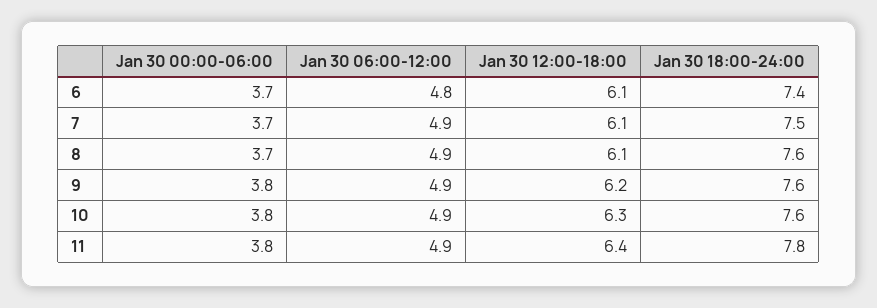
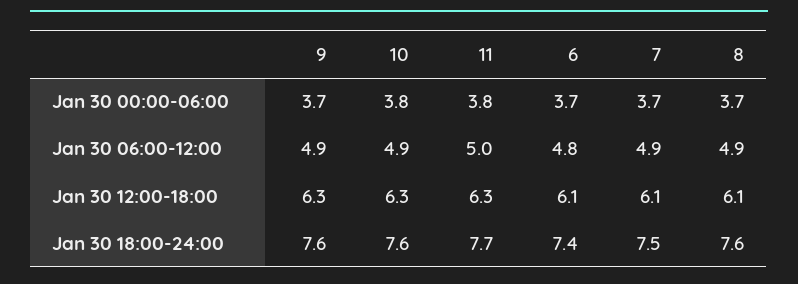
  {
    "Jan 30 00:00-06:00": {
      "6": 3.7,
      "7": 3.7,
      "8": 3.7,
-     "9": 3.8,
+     "9": 3.7,
      "10": 3.8,
      "11": 3.8
    },
    "Jan 30 06:00-12:00": {
      "6": 4.8,
      "7": 4.9,
      "8": 4.9,
      "9": 4.9,
      "10": 4.9,
-     "11": 4.9
+     "11": 5
    },
    "Jan 30 12:00-18:00": {
      "6": 6.1,
      "7": 6.1,
      "8": 6.1,
-     "9": 6.2,
+     "9": 6.3,
      "10": 6.3,
-     "11": 6.4
+     "11": 6.3
    },
    "Jan 30 18:00-24:00": {
      "6": 7.4,
      "7": 7.5,
      "8": 7.6,
      "9": 7.6,
      "10": 7.6,
-     "11": 7.8
+     "11": 7.7
    }
  }

